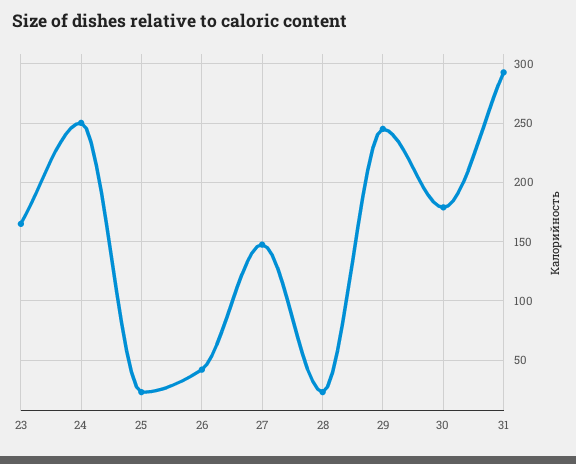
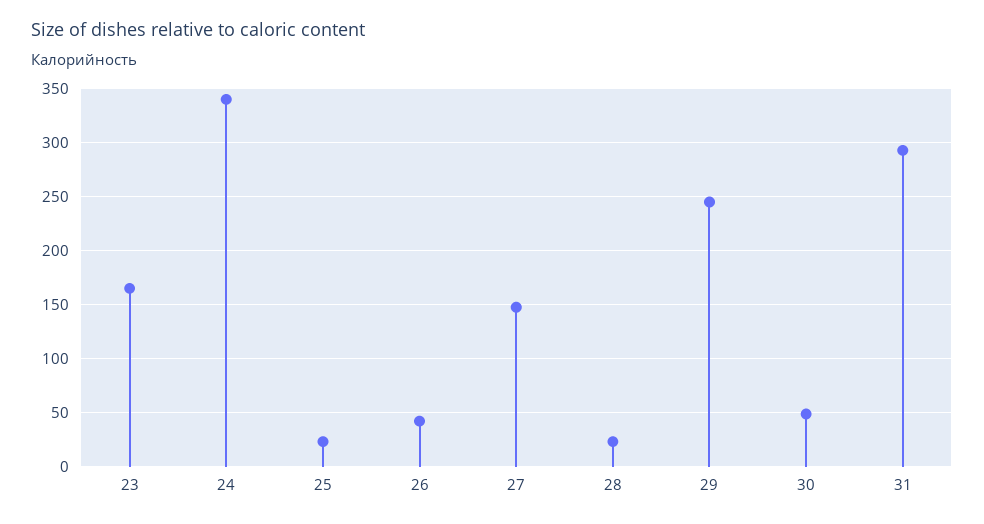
  {
    "23": 170,
-   "24": 250,
+   "24": 340,
    "25": 20,
    "26": 40,
    "27": 150,
    "28": 20,
    "29": 250,
-   "30": 180,
+   "30": 50,
    "31": 290
  }

